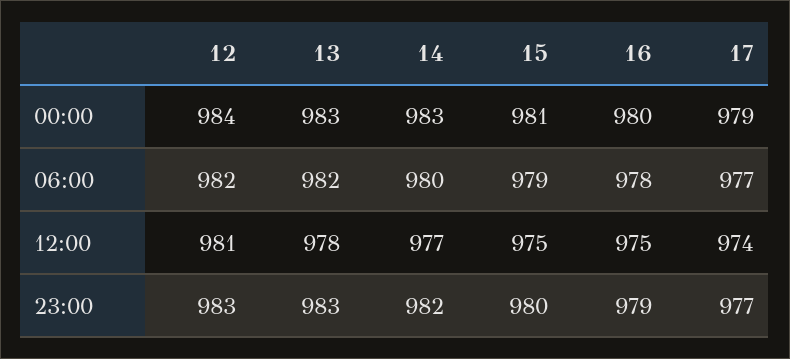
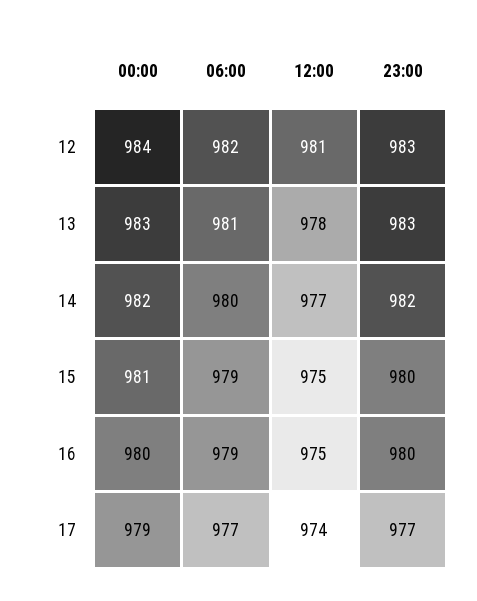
  {
    "12": {
      "00:00": 984,
      "06:00": 982,
      "12:00": 981,
      "23:00": 983
    },
    "13": {
      "00:00": 983,
-     "06:00": 982,
+     "06:00": 981,
      "12:00": 978,
      "23:00": 983
    },
    "14": {
-     "00:00": 983,
+     "00:00": 982,
      "06:00": 980,
      "12:00": 977,
      "23:00": 982
    },
    "15": {
      "00:00": 981,
      "06:00": 979,
      "12:00": 975,
      "23:00": 980
    },
    "16": {
      "00:00": 980,
-     "06:00": 978,
+     "06:00": 979,
      "12:00": 975,
-     "23:00": 979
+     "23:00": 980
    },
    "17": {
      "00:00": 979,
      "06:00": 977,
      "12:00": 974,
      "23:00": 977
    }
  }

